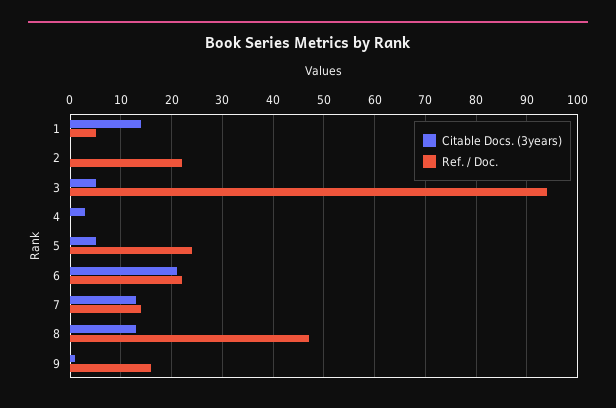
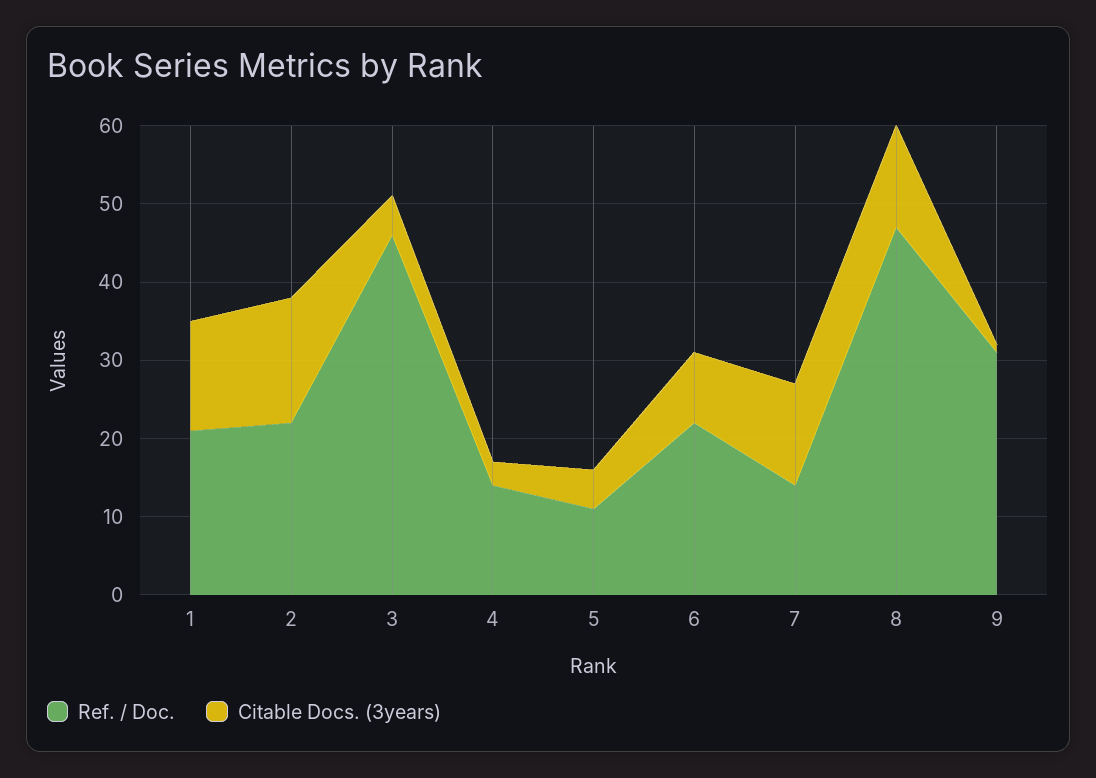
  {
    "Citable Docs. (3years)": {
      "1": 15,
-     "2": 0,
+     "2": 15,
      "3": 5,
      "4": 5,
      "5": 5,
-     "6": 20,
+     "6": 10,
      "7": 15,
      "8": 15,
      "9": 0
    },
    "Ref. / Doc.": {
-     "1": 5,
+     "1": 20,
      "2": 20,
-     "3": 95,
+     "3": 45,
-     "4": 0,
+     "4": 15,
-     "5": 25,
+     "5": 10,
      "6": 20,
      "7": 15,
      "8": 45,
-     "9": 15
+     "9": 30
    }
  }

